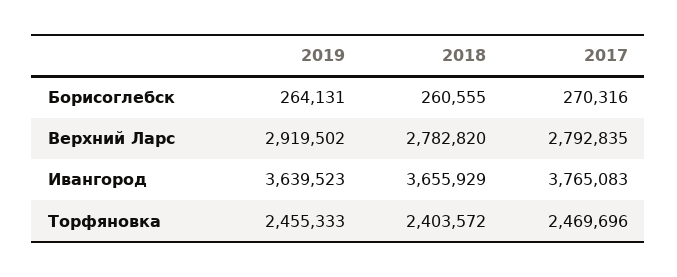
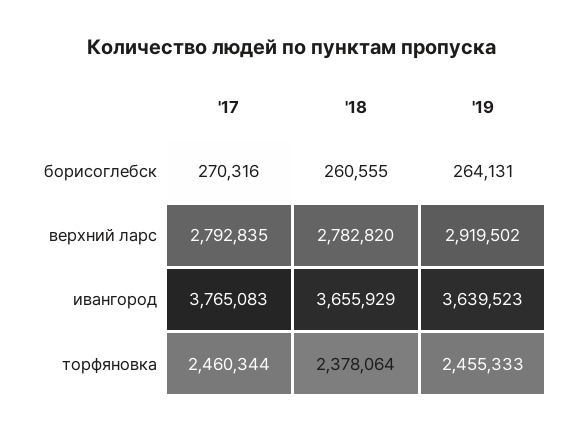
  {
    "2019": {
      "Борисоглебск": 264131,
      "Верхний Ларс": 2919502,
      "Ивангород": 3639523,
      "Торфяновка": 2455333
    },
    "2018": {
      "Борисоглебск": 260555,
      "Верхний Ларс": 2782820,
      "Ивангород": 3655929,
-     "Торфяновка": 2403572
+     "Торфяновка": 2378064
    },
    "2017": {
      "Борисоглебск": 270316,
      "Верхний Ларс": 2792835,
      "Ивангород": 3765083,
-     "Торфяновка": 2469696
+     "Торфяновка": 2460344
    }
  }

